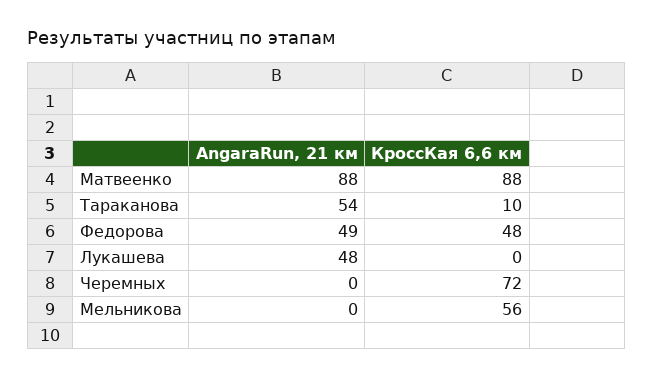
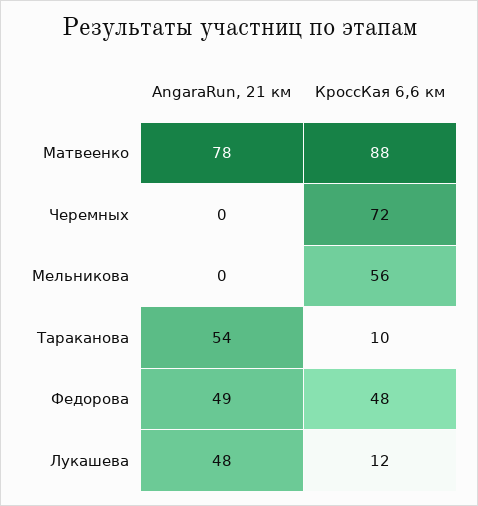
  {
    "AngaraRun, 21 км": {
-     "Матвеенко": 88,
+     "Матвеенко": 78,
      "Тараканова": 54,
      "Федорова": 49,
      "Лукашева": 48,
      "Черемных": 0,
      "Мельникова": 0
    },
    "КроссКая 6,6 км": {
      "Матвеенко": 88,
      "Тараканова": 10,
      "Федорова": 48,
-     "Лукашева": 0,
+     "Лукашева": 12,
      "Черемных": 72,
      "Мельникова": 56
    }
  }

